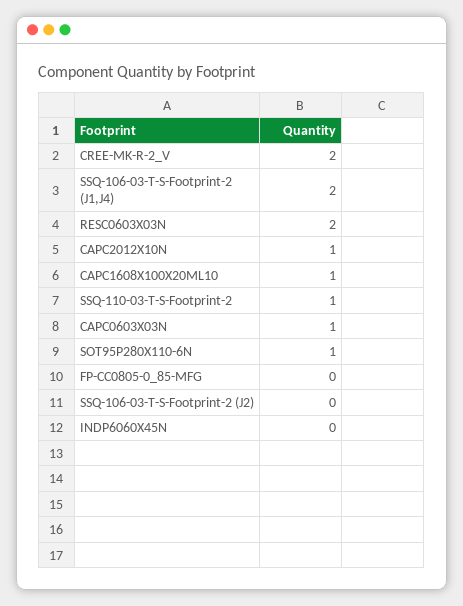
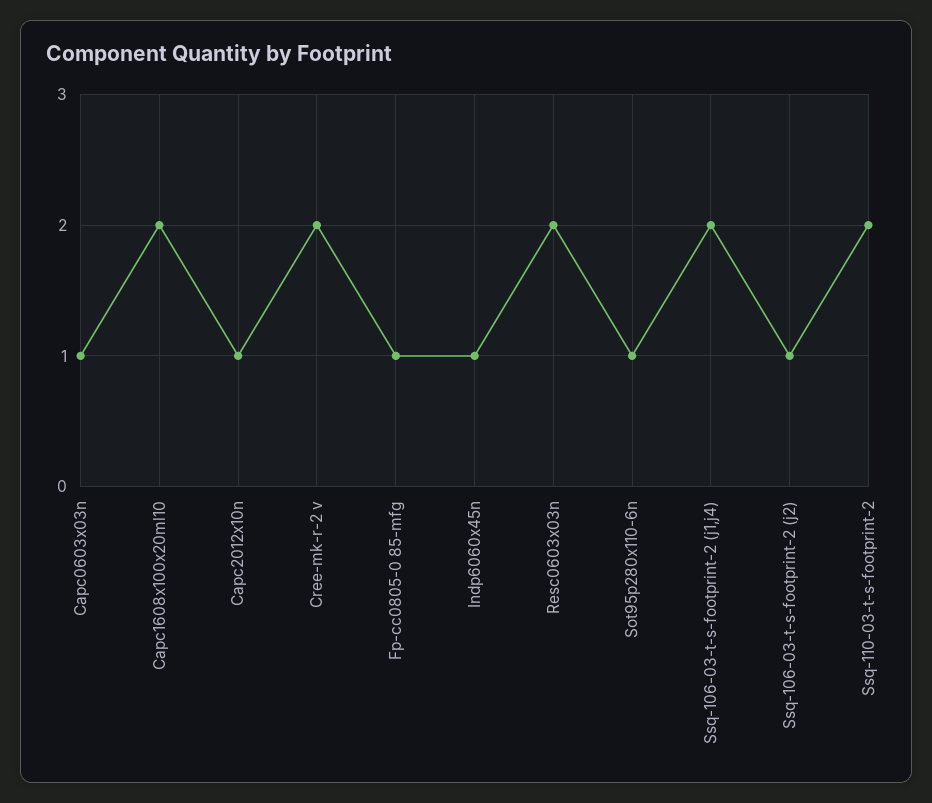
  {
    "CREE-MK-R-2_V": 2,
    "SSQ-106-03-T-S-Footprint-2 (J1,J4)": 2,
    "RESC0603X03N": 2,
    "CAPC2012X10N": 1,
-   "CAPC1608X100X20ML10": 1,
+   "CAPC1608X100X20ML10": 2,
-   "SSQ-110-03-T-S-Footprint-2": 1,
+   "SSQ-110-03-T-S-Footprint-2": 2,
    "CAPC0603X03N": 1,
    "SOT95P280X110-6N": 1,
-   "FP-CC0805-0_85-MFG": 0,
+   "FP-CC0805-0_85-MFG": 1,
-   "SSQ-106-03-T-S-Footprint-2 (J2)": 0,
+   "SSQ-106-03-T-S-Footprint-2 (J2)": 1,
-   "INDP6060X45N": 0
+   "INDP6060X45N": 1
  }

